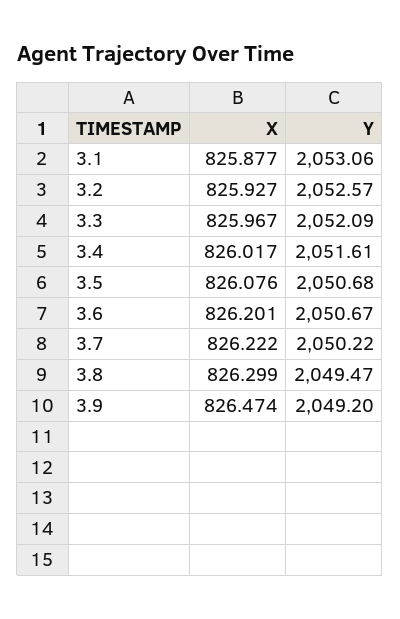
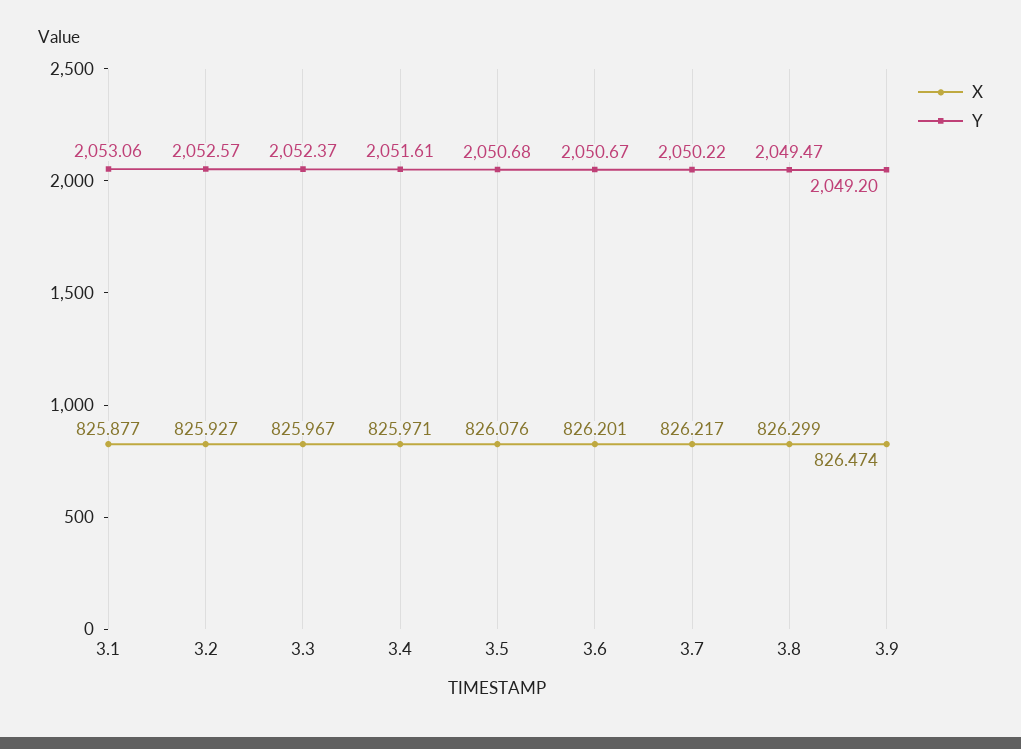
  {
    "X": {
      "3.1": 825.877,
      "3.2": 825.927,
      "3.3": 825.967,
-     "3.4": 826.017,
+     "3.4": 825.971,
      "3.5": 826.076,
      "3.6": 826.201,
-     "3.7": 826.222,
+     "3.7": 826.217,
      "3.8": 826.299,
      "3.9": 826.474
    },
    "Y": {
      "3.1": 2053.06,
      "3.2": 2052.57,
-     "3.3": 2052.09,
+     "3.3": 2052.37,
      "3.4": 2051.61,
      "3.5": 2050.68,
      "3.6": 2050.67,
      "3.7": 2050.22,
      "3.8": 2049.47,
      "3.9": 2049.2
    }
  }

